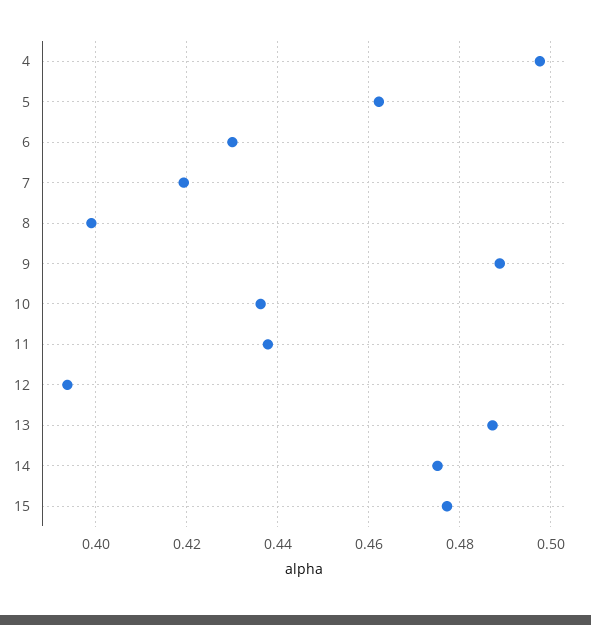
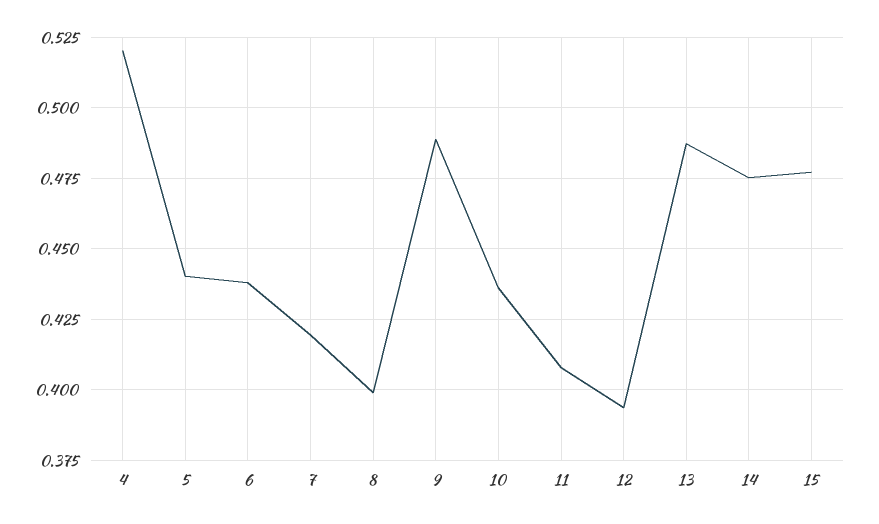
  {
-   "4": 0.498,
+   "4": 0.52,
-   "5": 0.462,
+   "5": 0.44,
-   "6": 0.43,
+   "6": 0.4375,
    "7": 0.42,
    "8": 0.4,
    "9": 0.488,
    "10": 0.436,
-   "11": 0.438,
+   "11": 0.4075,
    "12": 0.394,
    "13": 0.488,
    "14": 0.476,
    "15": 0.478
  }

